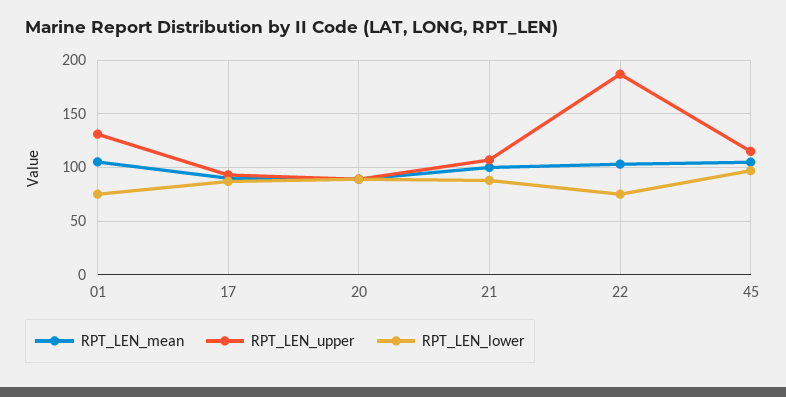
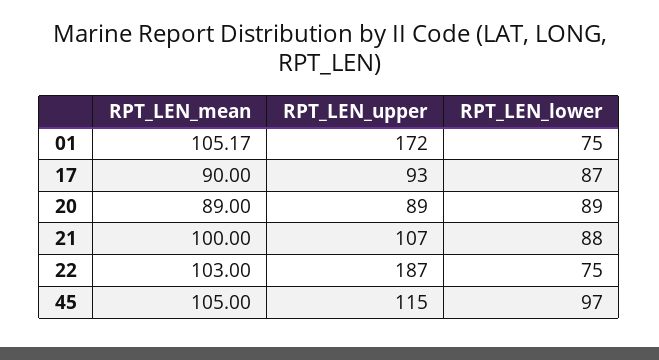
  {
    "RPT_LEN_mean": {
      "01": 105.17,
      "17": 90,
      "20": 89,
      "21": 100,
      "22": 103,
      "45": 105
    },
    "RPT_LEN_upper": {
-     "01": 130,
+     "01": 172,
      "17": 93,
      "20": 89,
      "21": 107,
      "22": 187,
      "45": 115
    },
    "RPT_LEN_lower": {
      "01": 75,
      "17": 87,
      "20": 89,
      "21": 88,
      "22": 75,
      "45": 97
    }
  }

